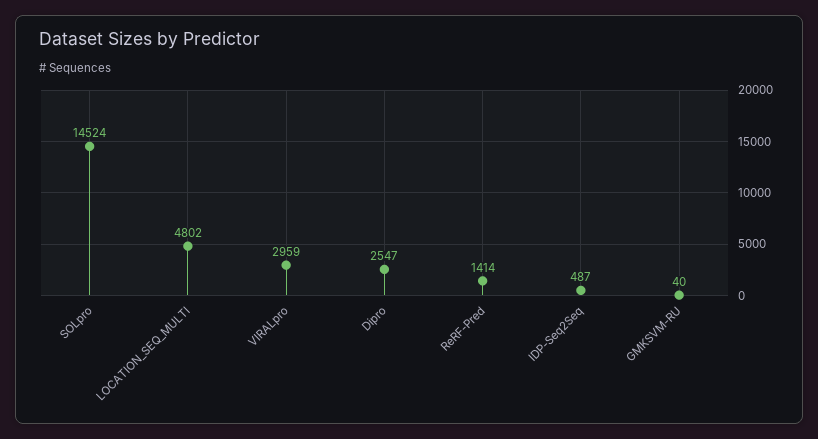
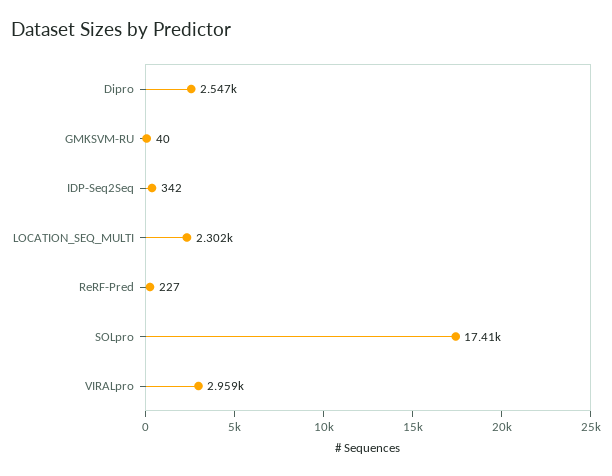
  {
-   "SOLpro": 14524,
+   "SOLpro": 17410,
-   "LOCATION_SEQ_MULTI": 4802,
+   "LOCATION_SEQ_MULTI": 2302,
    "VIRALpro": 2959,
    "Dipro": 2547,
-   "ReRF-Pred": 1414,
+   "ReRF-Pred": 227,
-   "IDP-Seq2Seq": 487,
+   "IDP-Seq2Seq": 342,
    "GMKSVM-RU": 40
  }

